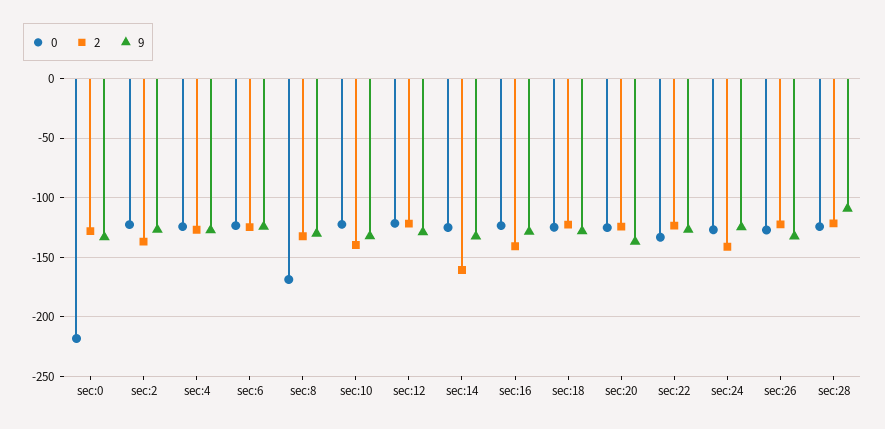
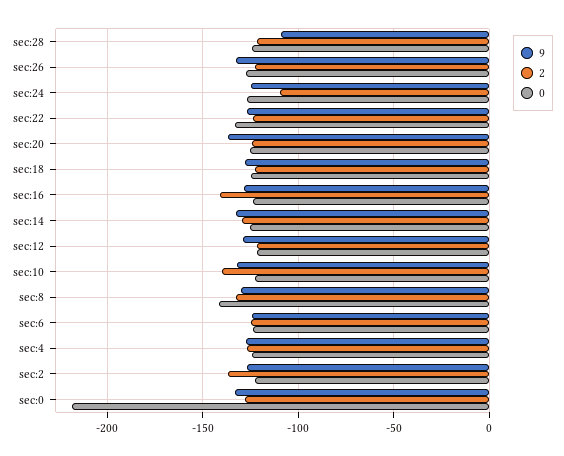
  {
    "0": {
      "sec:0": -220,
      "sec:2": -125,
      "sec:4": -125,
      "sec:6": -125,
-     "sec:8": -170,
+     "sec:8": -140,
      "sec:10": -120,
      "sec:12": -120,
      "sec:14": -125,
      "sec:16": -125,
      "sec:18": -125,
      "sec:20": -125,
      "sec:22": -135,
      "sec:24": -125,
      "sec:26": -125,
      "sec:28": -125
    },
    "2": {
      "sec:0": -130,
      "sec:2": -135,
      "sec:4": -125,
      "sec:6": -125,
      "sec:8": -130,
      "sec:10": -140,
      "sec:12": -120,
-     "sec:14": -160,
+     "sec:14": -130,
      "sec:16": -140,
      "sec:18": -125,
      "sec:20": -125,
      "sec:22": -125,
-     "sec:24": -140,
+     "sec:24": -110,
      "sec:26": -120,
      "sec:28": -120
    },
    "9": {
      "sec:0": -135,
      "sec:2": -125,
      "sec:4": -125,
      "sec:6": -125,
      "sec:8": -130,
      "sec:10": -130,
      "sec:12": -130,
      "sec:14": -135,
      "sec:16": -130,
      "sec:18": -130,
      "sec:20": -135,
      "sec:22": -125,
      "sec:24": -125,
      "sec:26": -130,
      "sec:28": -110
    }
  }

